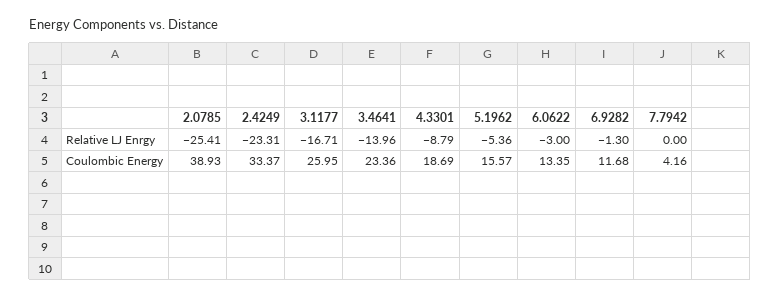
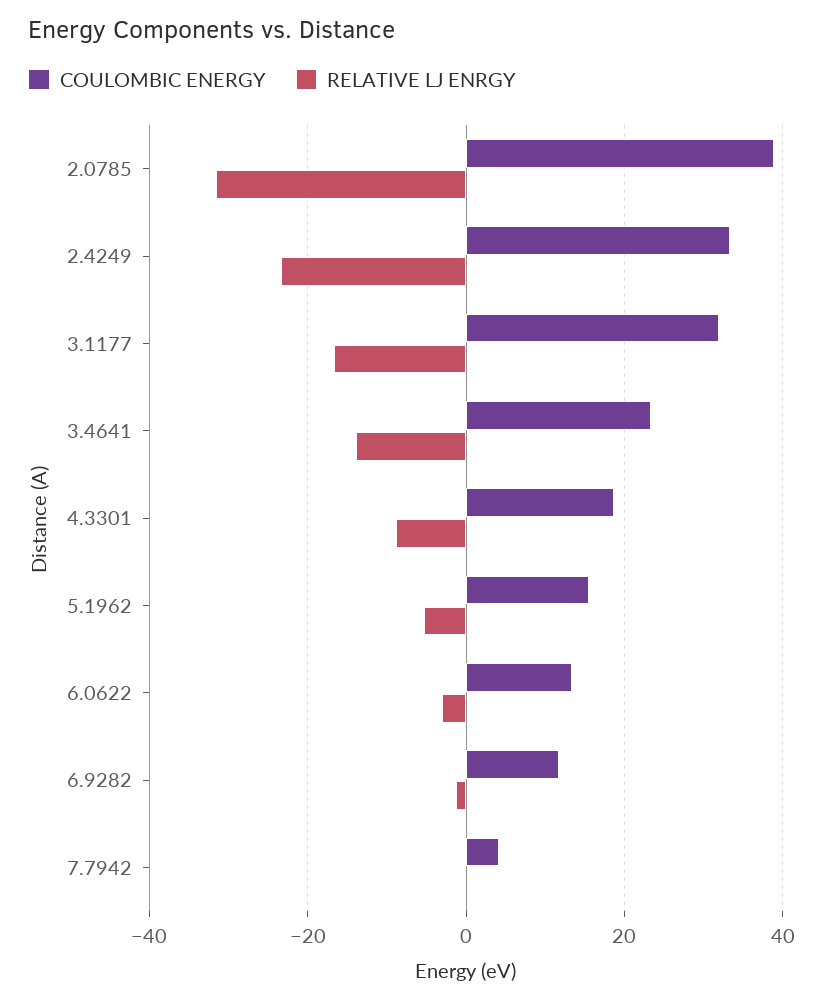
  {
    "Relative LJ Enrgy": {
-     "2.0785": -25.41,
+     "2.0785": -32,
      "2.4249": -23.31,
      "3.1177": -16.71,
      "3.4641": -13.96,
      "4.3301": -8.79,
      "5.1962": -5.36,
      "6.0622": -3,
      "6.9282": -1.3,
      "7.7942": 0
    },
    "Coulombic Energy": {
      "2.0785": 38.93,
      "2.4249": 33.37,
-     "3.1177": 25.95,
+     "3.1177": 32,
      "3.4641": 23.36,
      "4.3301": 18.69,
      "5.1962": 15.57,
      "6.0622": 13.35,
      "6.9282": 11.68,
      "7.7942": 4.16
    }
  }

